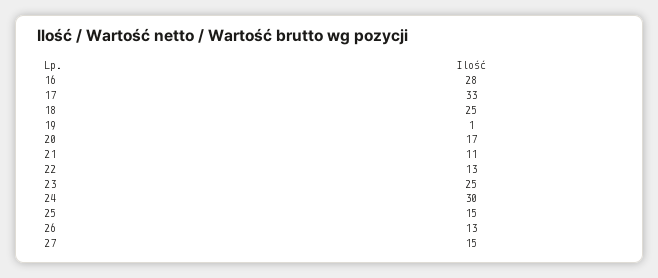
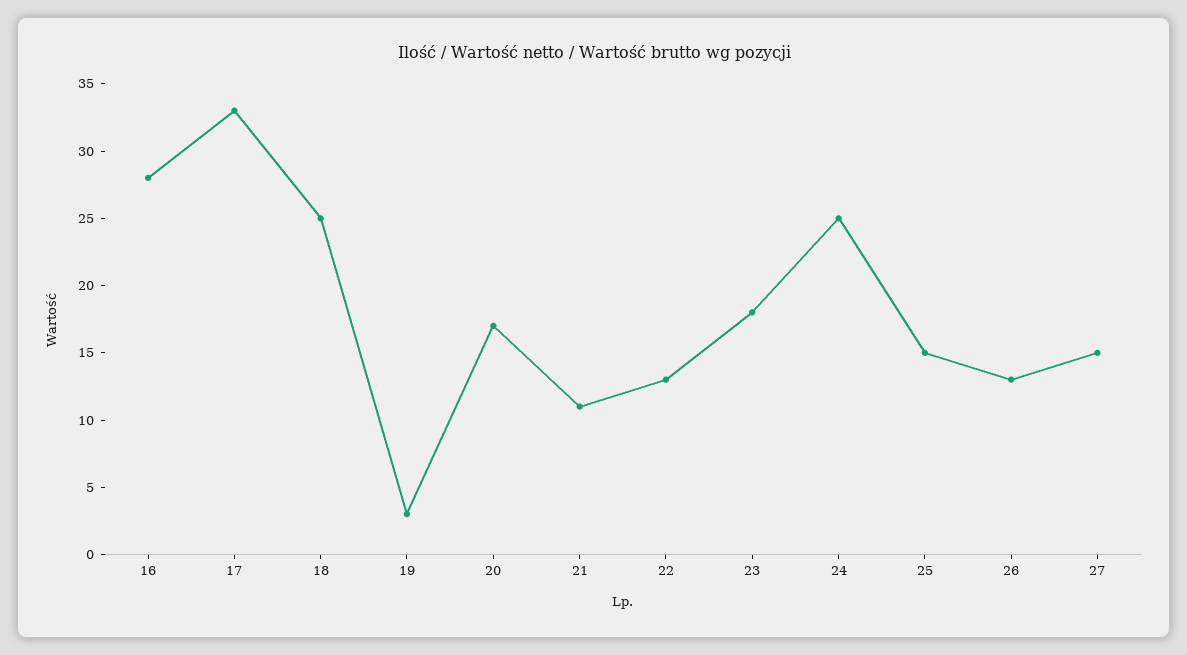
  {
    "16": 28,
    "17": 33,
    "18": 25,
-   "19": 1,
+   "19": 3,
    "20": 17,
    "21": 11,
    "22": 13,
-   "23": 25,
+   "23": 18,
-   "24": 30,
+   "24": 25,
    "25": 15,
    "26": 13,
    "27": 15
  }

